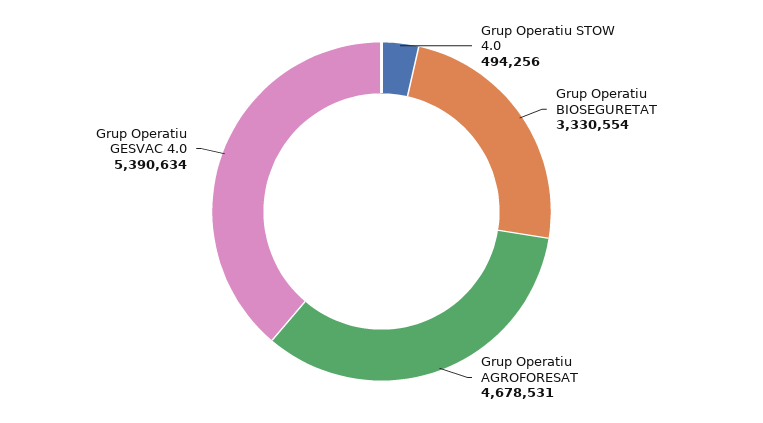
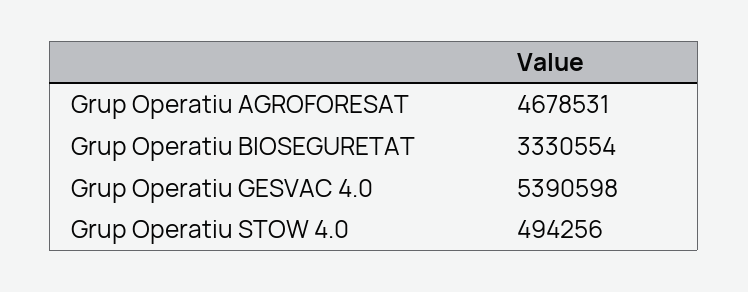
  {
    "Grup Operatiu STOW 4.0": 494256,
    "Grup Operatiu BIOSEGURETAT": 3330554,
    "Grup Operatiu AGROFORESAT": 4678531,
-   "Grup Operatiu GESVAC 4.0": 5390634
+   "Grup Operatiu GESVAC 4.0": 5390598
  }

